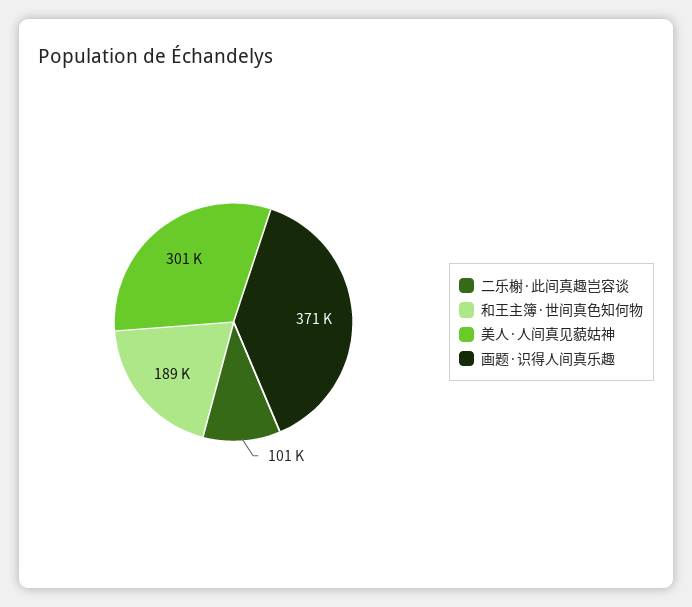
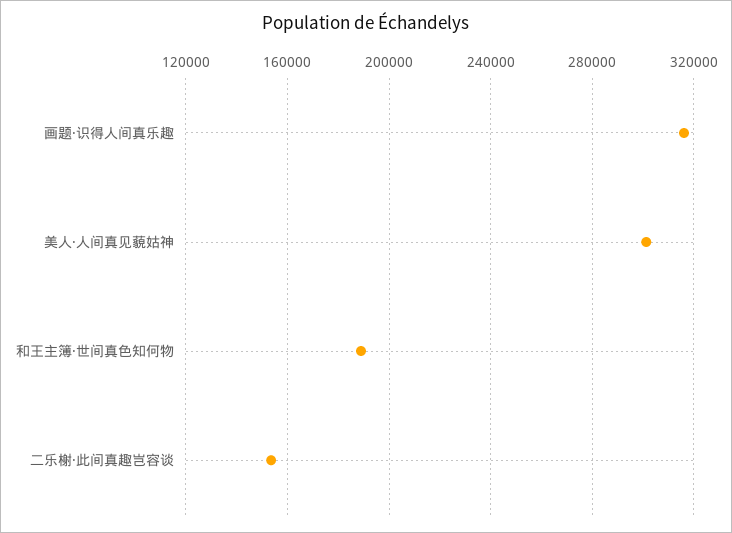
  {
-   "二乐榭·此间真趣岂容谈": 101000,
+   "二乐榭·此间真趣岂容谈": 155000,
    "和王主簿·世间真色知何物": 189000,
    "美人·人间真见藐姑神": 301000,
-   "画题·识得人间真乐趣": 371000
+   "画题·识得人间真乐趣": 315000
  }

